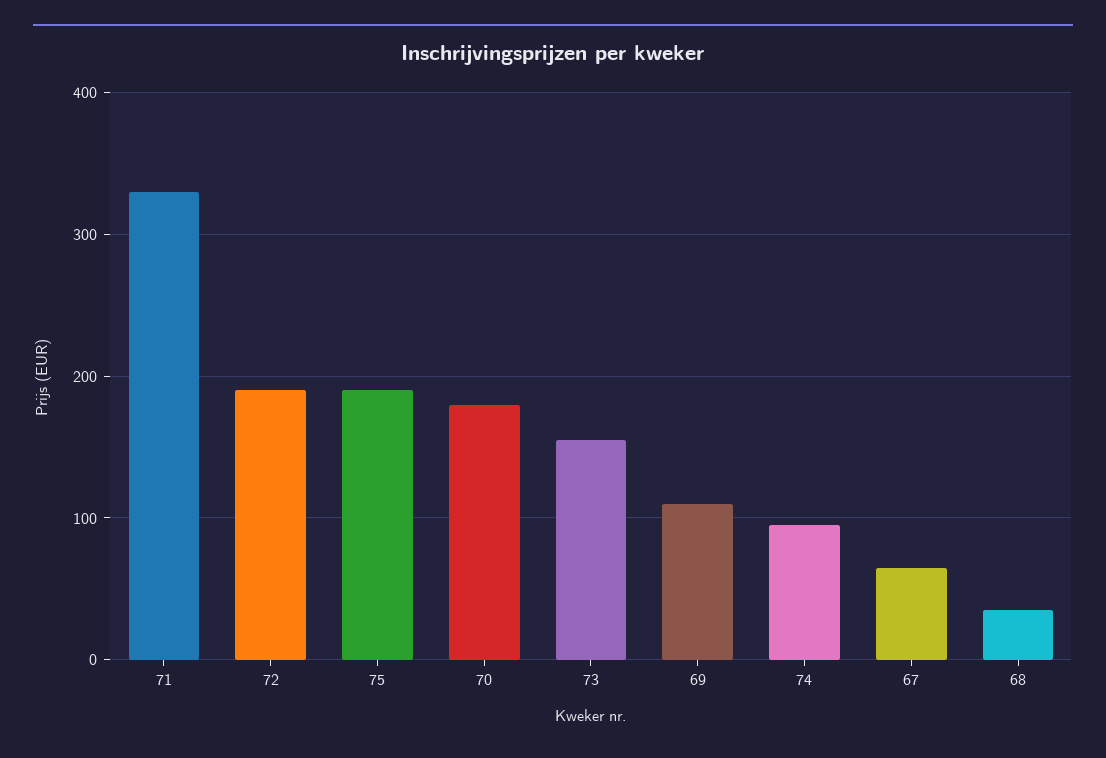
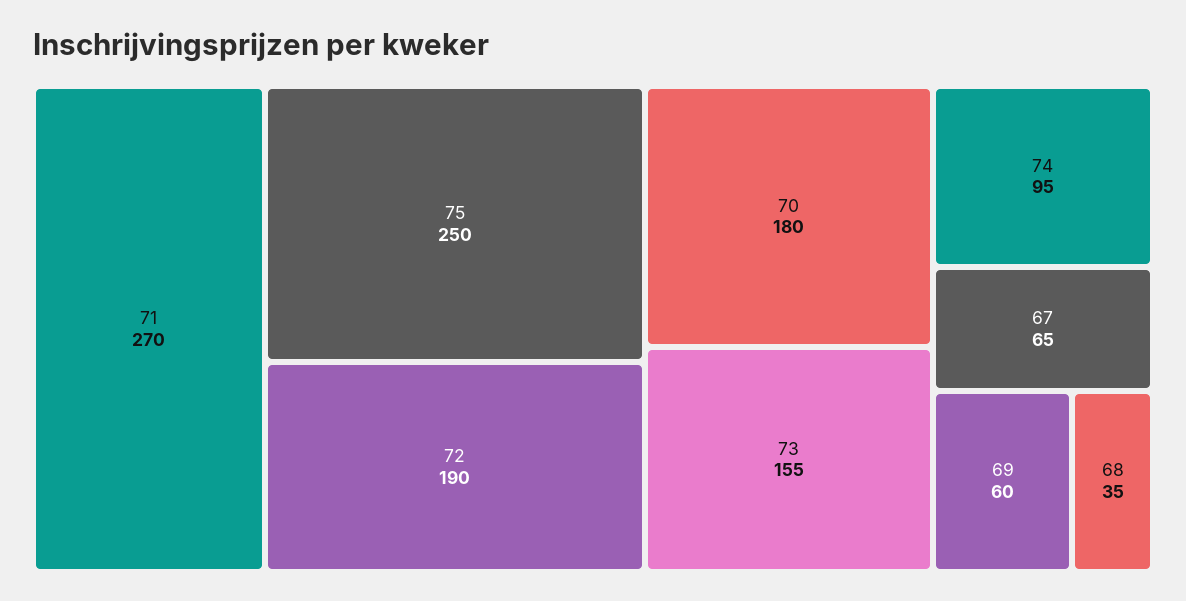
  {
-   "71": 330,
+   "71": 270,
    "72": 190,
-   "75": 190,
+   "75": 250,
    "70": 180,
    "73": 155,
-   "69": 110,
+   "69": 60,
    "74": 95,
    "67": 65,
    "68": 35
  }

